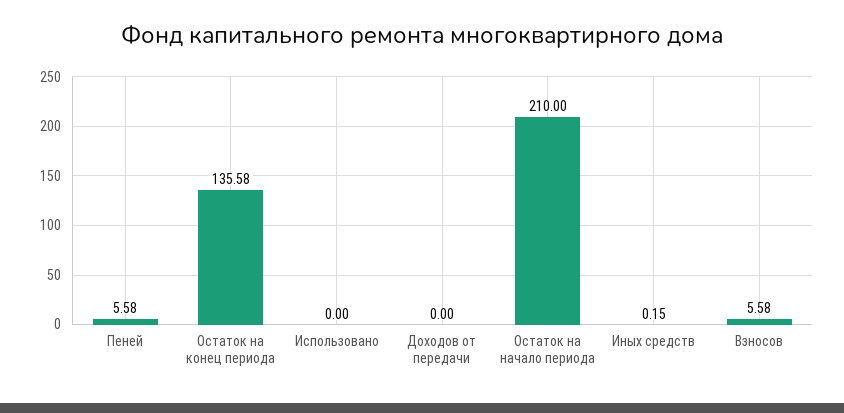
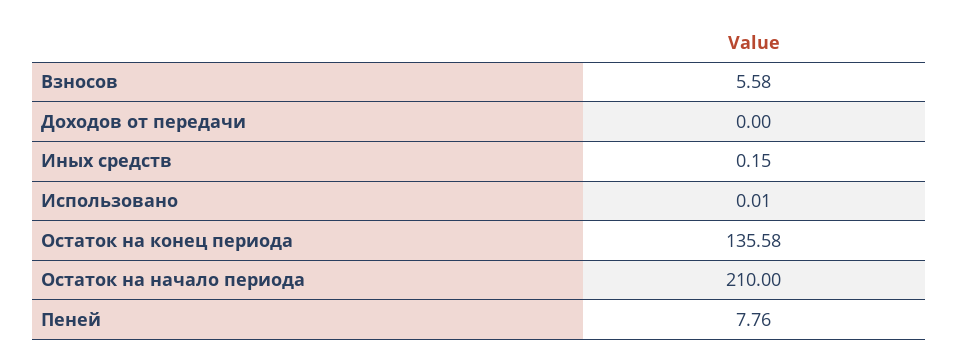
  {
-   "Пеней": 5.58,
+   "Пеней": 7.76,
    "Остаток на конец периода": 135.58,
-   "Использовано": 0,
+   "Использовано": 0.01,
    "Доходов от передачи": 0,
    "Остаток на начало периода": 210,
    "Иных средств": 0.15,
    "Взносов": 5.58
  }

